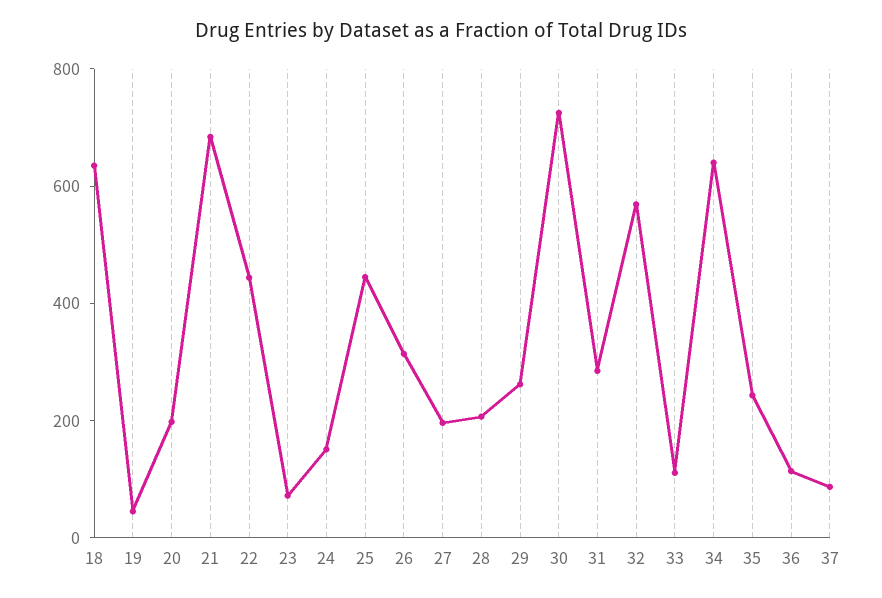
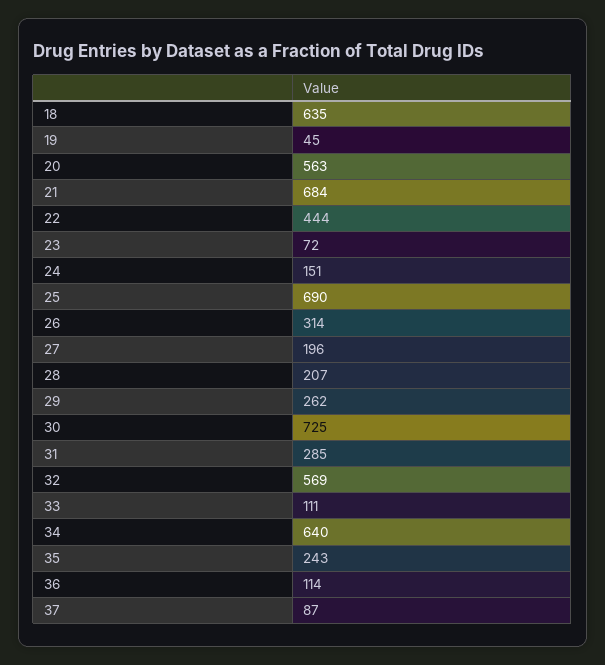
  {
    "18": 635,
    "19": 45,
-   "20": 200,
+   "20": 563,
    "21": 684,
    "22": 444,
    "23": 72,
    "24": 151,
-   "25": 450,
+   "25": 690,
    "26": 314,
    "27": 196,
    "28": 207,
    "29": 262,
    "30": 725,
    "31": 285,
    "32": 569,
    "33": 111,
    "34": 640,
    "35": 243,
    "36": 114,
    "37": 87
  }

